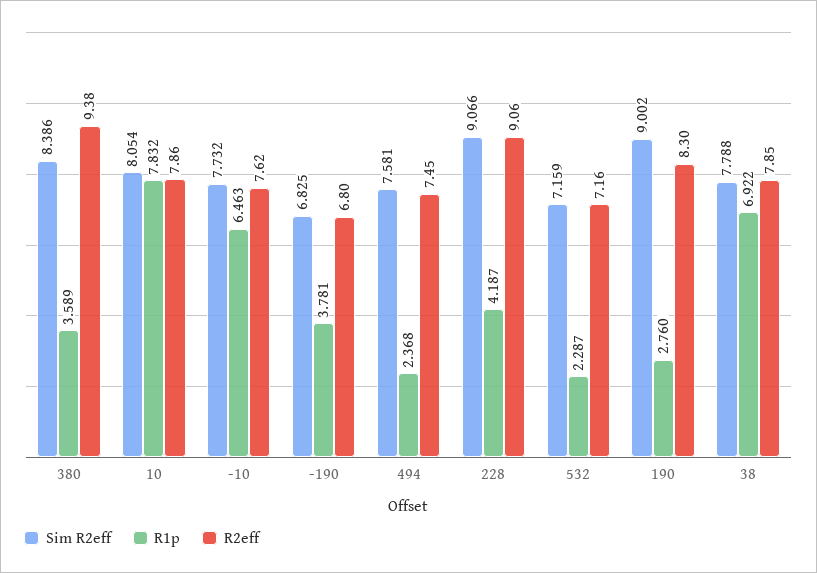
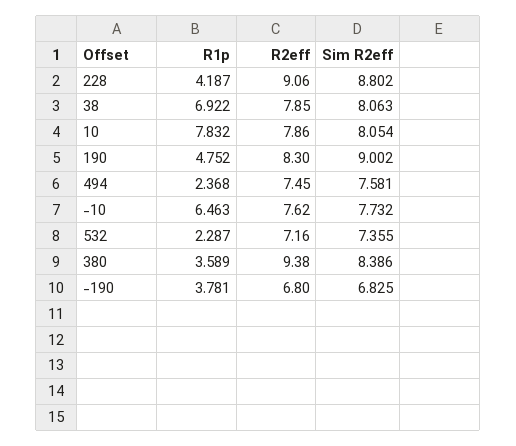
  {
    "Sim R2eff": {
      "380": 8.386,
      "10": 8.054,
      "-10": 7.732,
      "-190": 6.825,
      "494": 7.581,
-     "228": 9.066,
+     "228": 8.802,
-     "532": 7.159,
+     "532": 7.355,
      "190": 9.002,
-     "38": 7.788
+     "38": 8.063
    },
    "R1p": {
      "380": 3.589,
      "10": 7.832,
      "-10": 6.463,
      "-190": 3.781,
      "494": 2.368,
      "228": 4.187,
      "532": 2.287,
-     "190": 2.76,
+     "190": 4.752,
      "38": 6.922
    },
    "R2eff": {
      "380": 9.38,
      "10": 7.86,
      "-10": 7.62,
      "-190": 6.8,
      "494": 7.45,
      "228": 9.06,
      "532": 7.16,
      "190": 8.3,
      "38": 7.85
    }
  }

